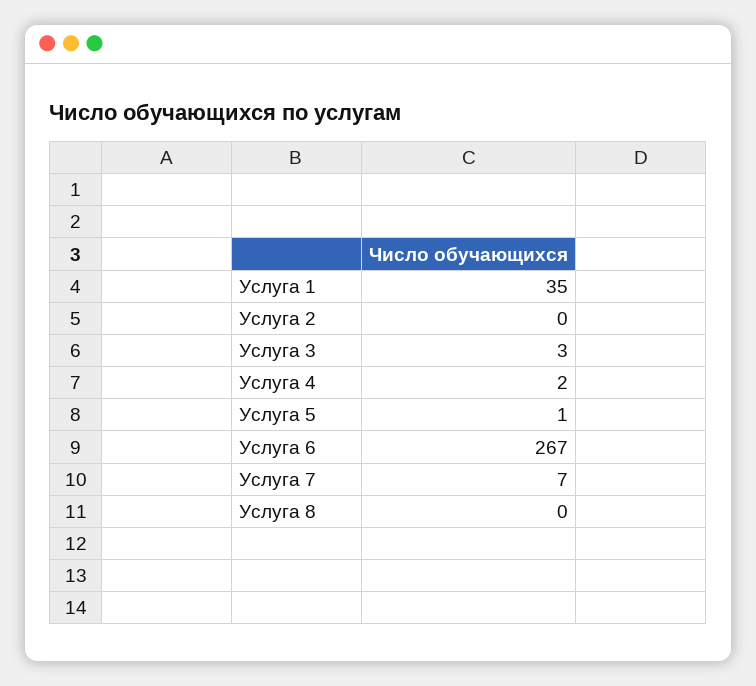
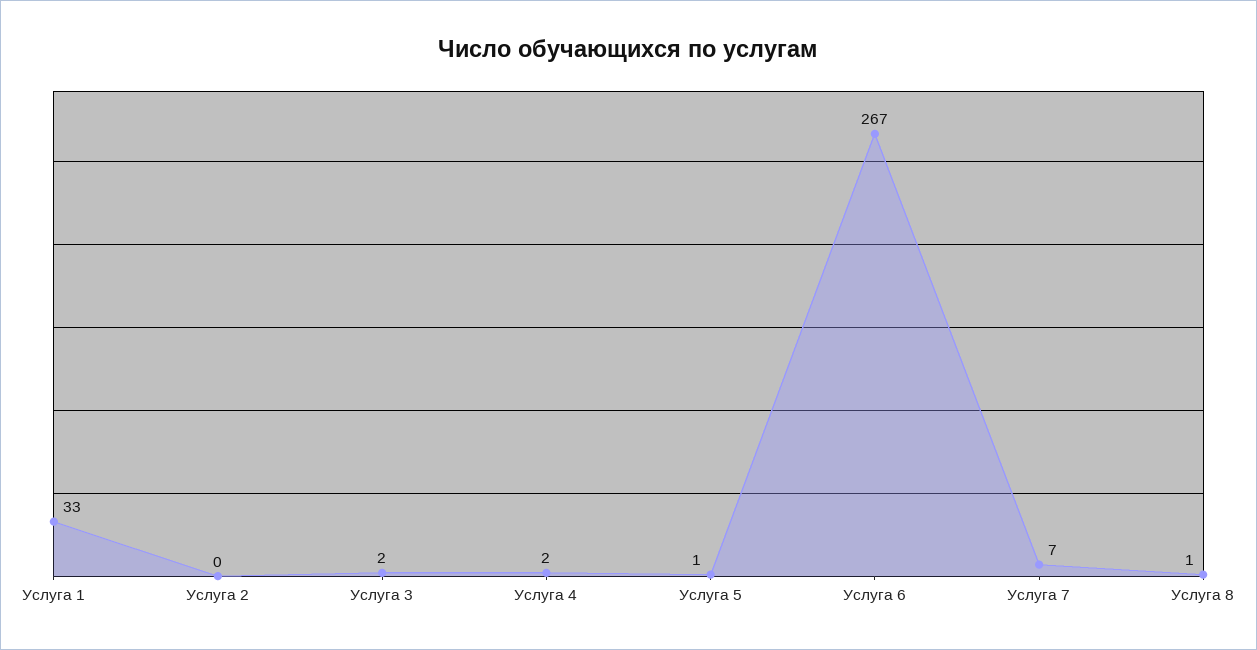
  {
-   "Услуга 1": 35,
+   "Услуга 1": 33,
    "Услуга 2": 0,
-   "Услуга 3": 3,
+   "Услуга 3": 2,
    "Услуга 4": 2,
    "Услуга 5": 1,
    "Услуга 6": 267,
    "Услуга 7": 7,
-   "Услуга 8": 0
+   "Услуга 8": 1
  }

